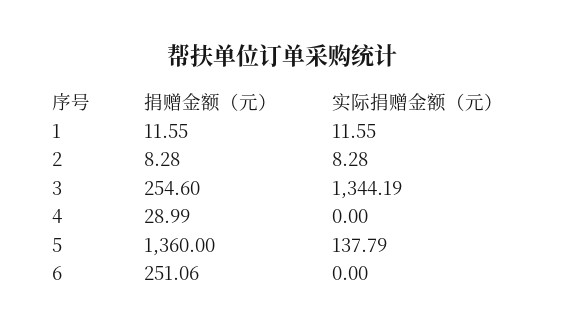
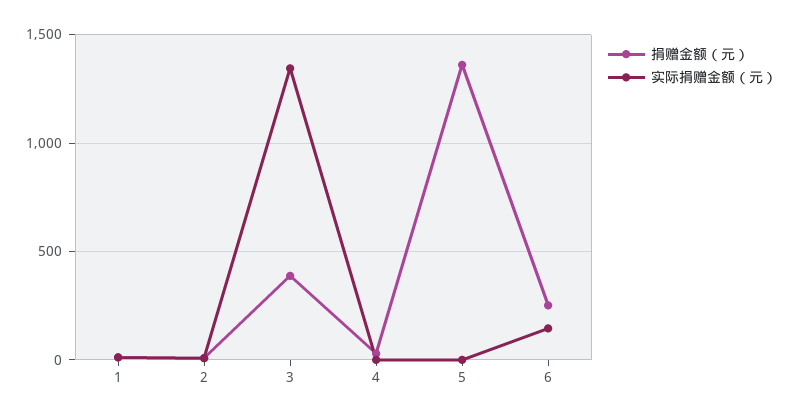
  {
    "捐赠金额（元）": {
      "1": 11.55,
      "2": 8.28,
-     "3": 254.6,
+     "3": 400,
      "4": 28.99,
      "5": 1360,
      "6": 251.06
    },
    "实际捐赠金额（元）": {
      "1": 11.55,
      "2": 8.28,
      "3": 1344.19,
      "4": 0,
-     "5": 137.79,
+     "5": 0,
-     "6": 0
+     "6": 150
    }
  }

